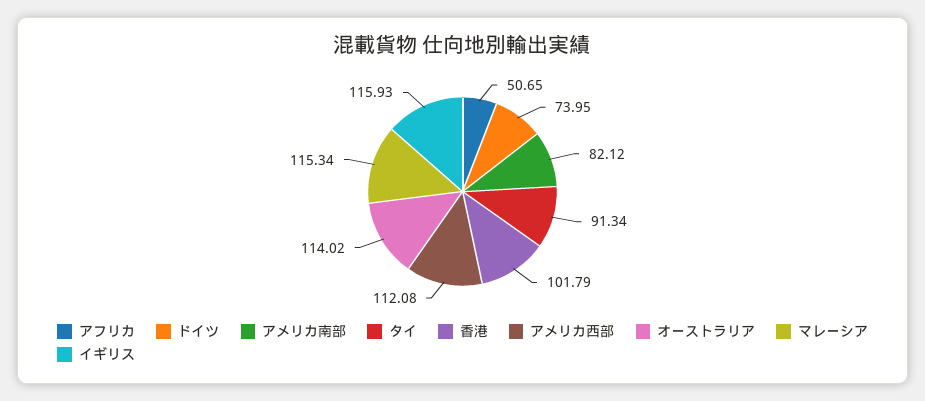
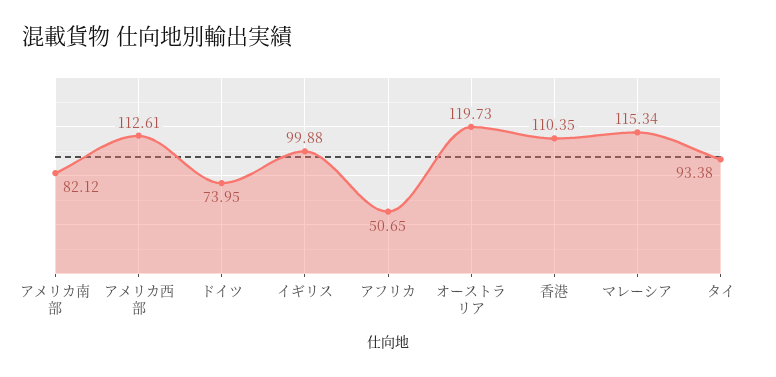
  {
    "アフリカ": 50.65,
    "ドイツ": 73.95,
    "アメリカ南部": 82.12,
-   "タイ": 91.34,
+   "タイ": 93.38,
-   "香港": 101.79,
+   "香港": 110.35,
-   "アメリカ西部": 112.08,
+   "アメリカ西部": 112.61,
-   "オーストラリア": 114.02,
+   "オーストラリア": 119.73,
    "マレーシア": 115.34,
-   "イギリス": 115.93
+   "イギリス": 99.88
  }

